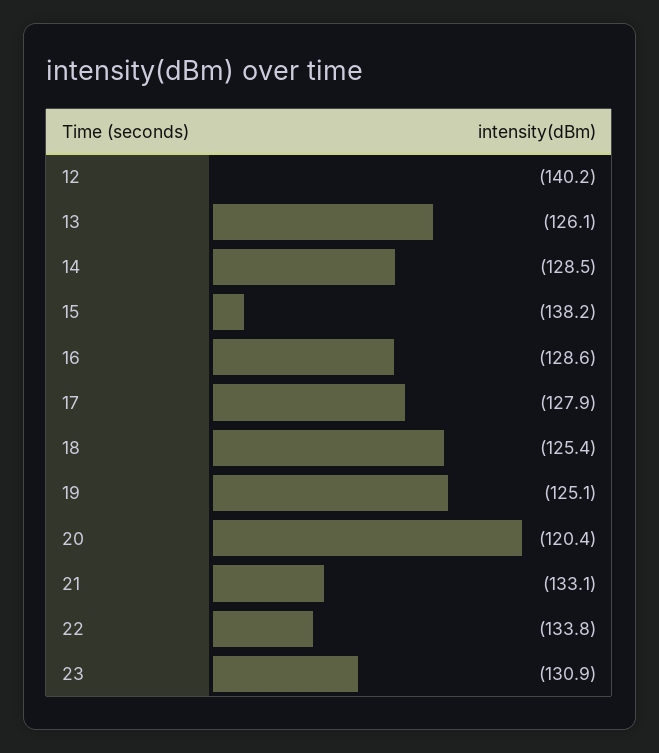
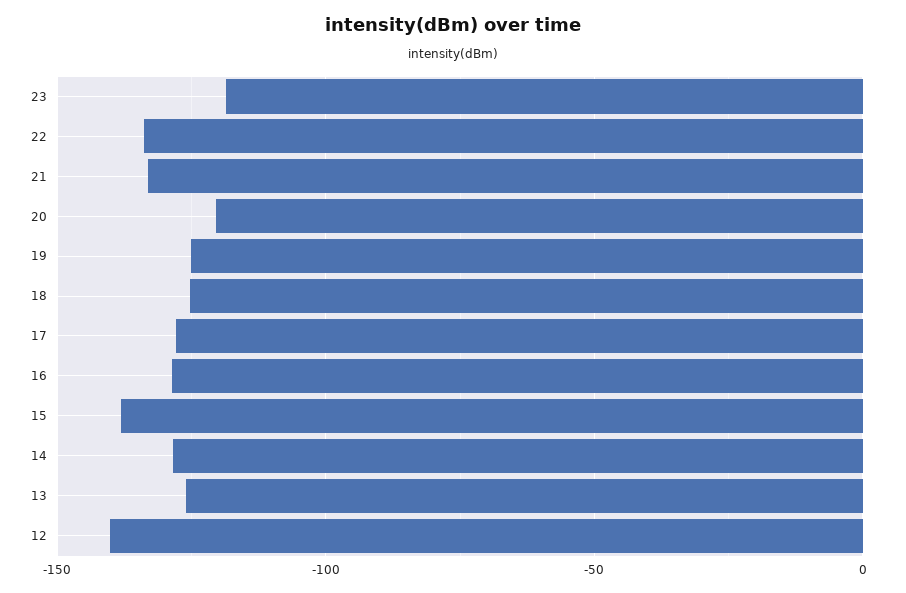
  {
    "12": -140.2,
    "13": -126.1,
    "14": -128.5,
    "15": -138.2,
    "16": -128.6,
    "17": -127.9,
    "18": -125.4,
    "19": -125.1,
    "20": -120.4,
    "21": -133.1,
    "22": -133.8,
-   "23": -130.9
+   "23": -120
  }

